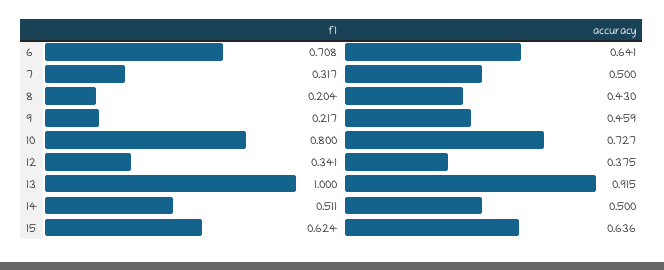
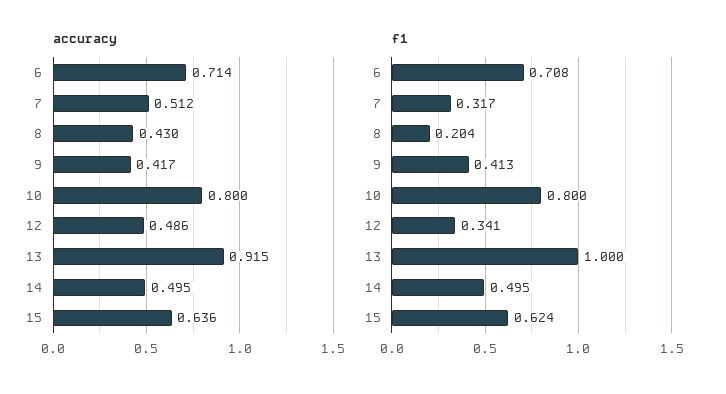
  {
    "f1": {
      "6": 0.708,
      "7": 0.317,
      "8": 0.204,
-     "9": 0.217,
+     "9": 0.413,
      "10": 0.8,
      "12": 0.341,
      "13": 1,
-     "14": 0.511,
+     "14": 0.495,
      "15": 0.624
    },
    "accuracy": {
-     "6": 0.641,
+     "6": 0.714,
-     "7": 0.5,
+     "7": 0.512,
      "8": 0.43,
-     "9": 0.459,
+     "9": 0.417,
-     "10": 0.727,
+     "10": 0.8,
-     "12": 0.375,
+     "12": 0.486,
      "13": 0.915,
-     "14": 0.5,
+     "14": 0.495,
      "15": 0.636
    }
  }

